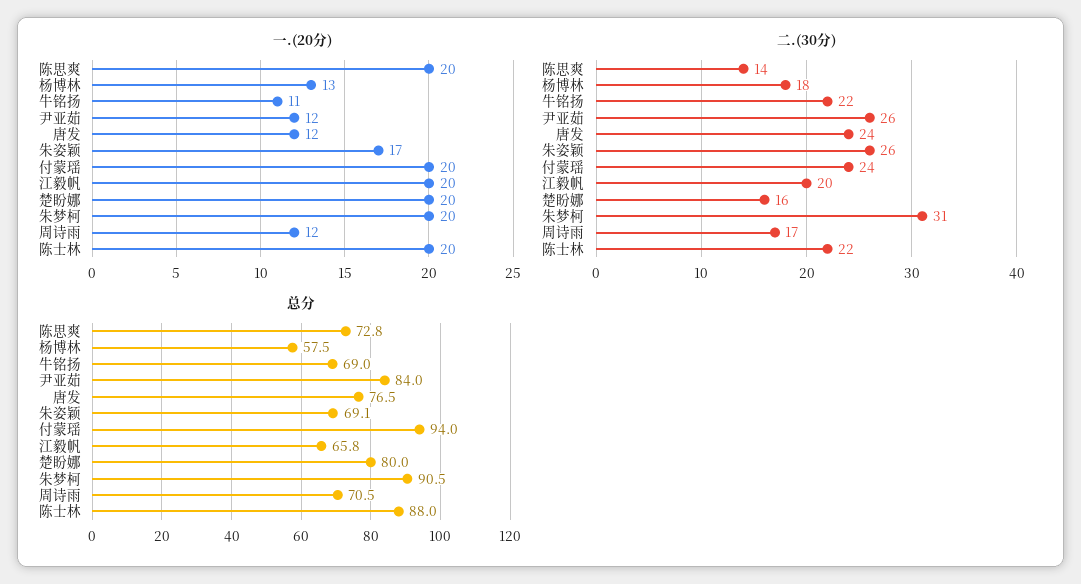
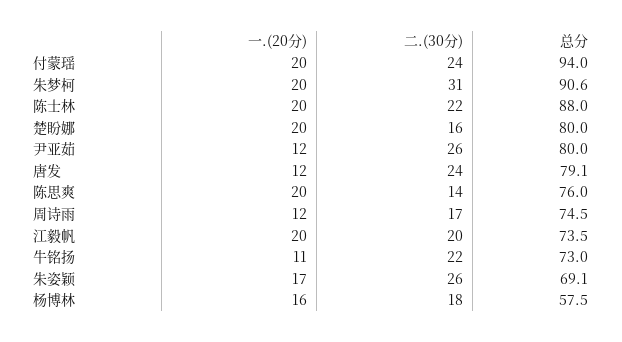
  {
    "一.(20分)": {
      "陈思爽": 20,
-     "杨博林": 13,
+     "杨博林": 16,
      "牛铭扬": 11,
      "尹亚茹": 12,
      "唐发": 12,
      "朱姿颖": 17,
      "付蒙瑶": 20,
      "江毅帆": 20,
      "楚盼娜": 20,
      "朱梦柯": 20,
      "周诗雨": 12,
      "陈士林": 20
    },
    "二.(30分)": {
      "陈思爽": 14,
      "杨博林": 18,
      "牛铭扬": 22,
      "尹亚茹": 26,
      "唐发": 24,
      "朱姿颖": 26,
      "付蒙瑶": 24,
      "江毅帆": 20,
      "楚盼娜": 16,
      "朱梦柯": 31,
      "周诗雨": 17,
      "陈士林": 22
    },
    "总分": {
-     "陈思爽": 72.8,
+     "陈思爽": 76,
      "杨博林": 57.5,
-     "牛铭扬": 69,
+     "牛铭扬": 73,
-     "尹亚茹": 84,
+     "尹亚茹": 80,
-     "唐发": 76.5,
+     "唐发": 79.1,
      "朱姿颖": 69.1,
      "付蒙瑶": 94,
-     "江毅帆": 65.8,
+     "江毅帆": 73.5,
      "楚盼娜": 80,
-     "朱梦柯": 90.5,
+     "朱梦柯": 90.6,
-     "周诗雨": 70.5,
+     "周诗雨": 74.5,
      "陈士林": 88
    }
  }

